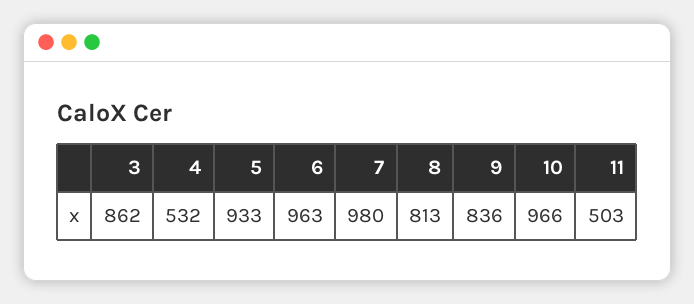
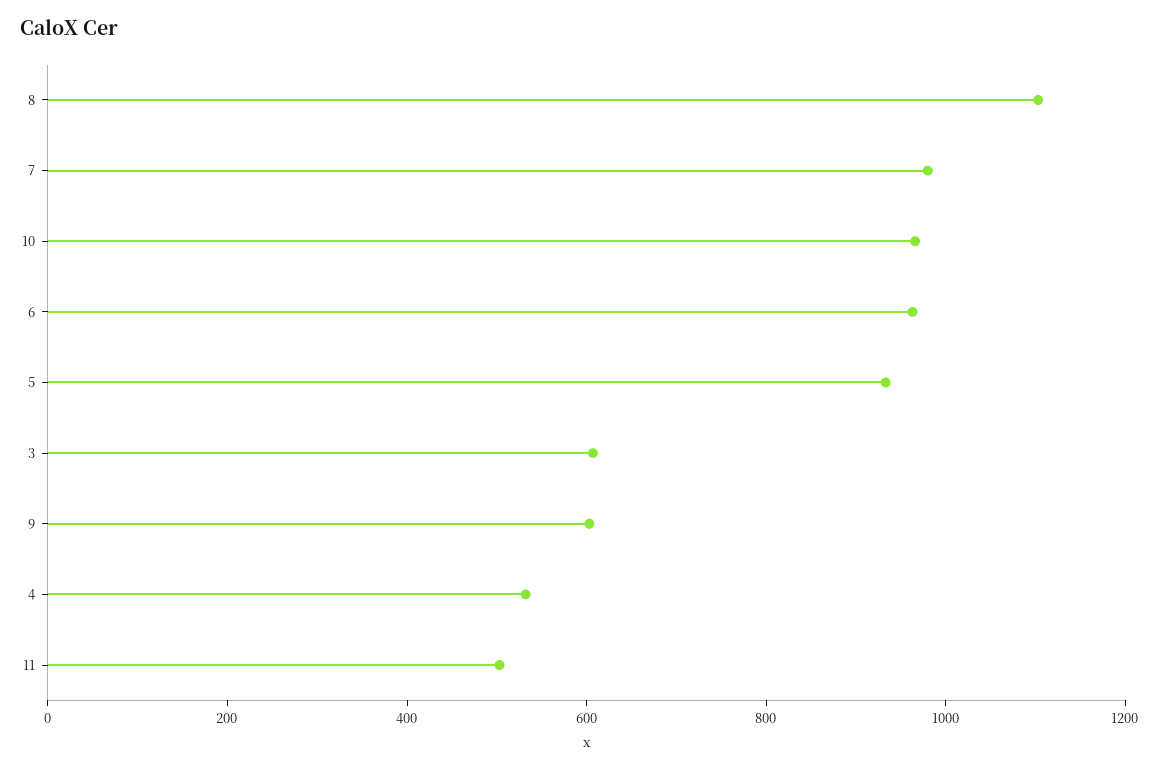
  {
-   "3": 862,
+   "3": 600,
    "4": 532,
    "5": 933,
    "6": 963,
    "7": 980,
-   "8": 813,
+   "8": 1100,
-   "9": 836,
+   "9": 600,
    "10": 966,
    "11": 503
  }

